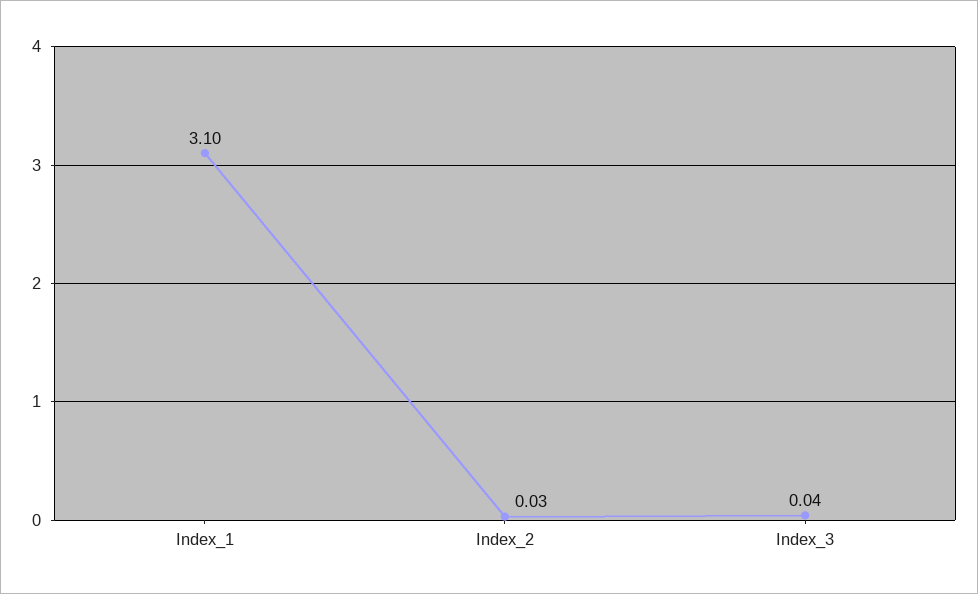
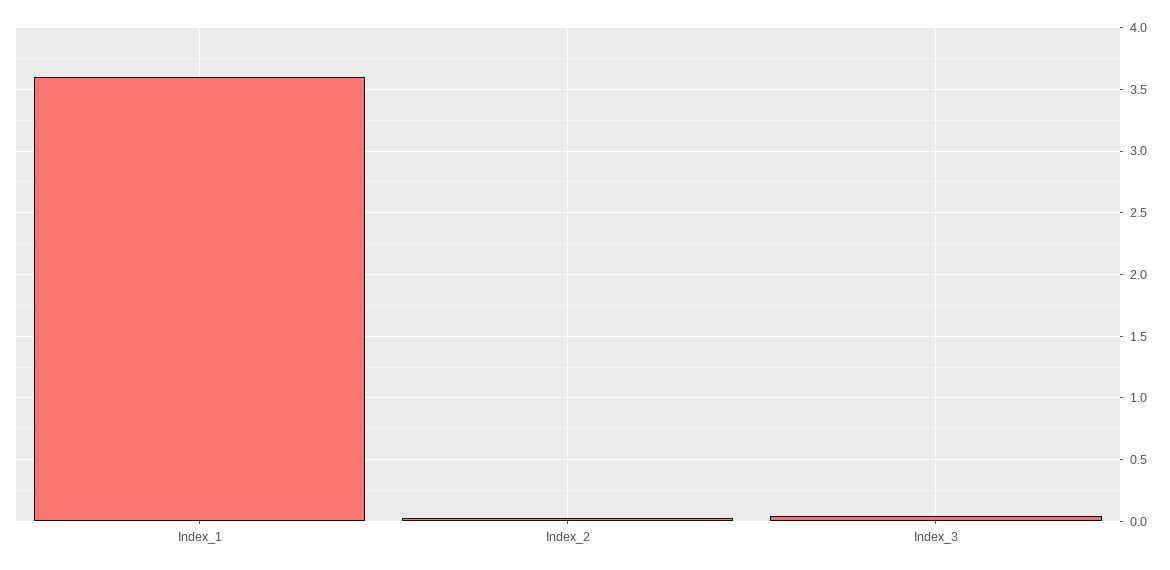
  {
-   "Index_1": 3.1,
+   "Index_1": 3.6,
    "Index_2": 0.03,
    "Index_3": 0.04
  }

